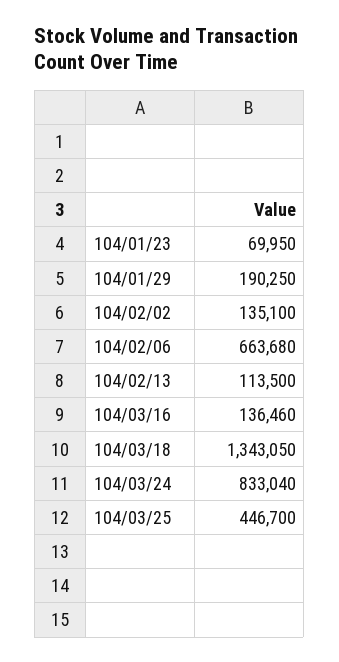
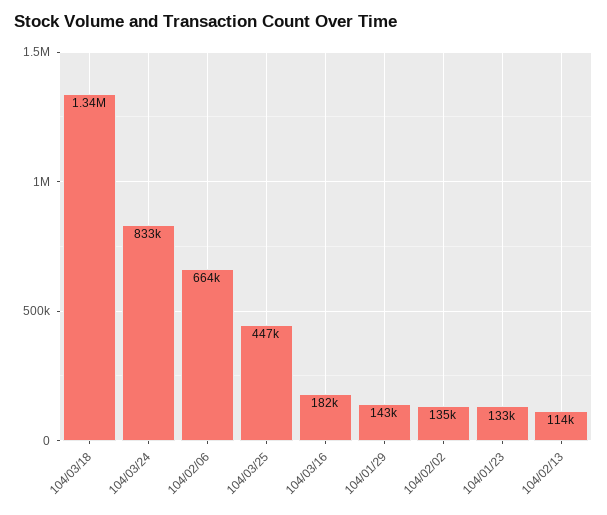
  {
-   "104/01/23": 69950,
+   "104/01/23": 133000,
-   "104/01/29": 190250,
+   "104/01/29": 143000,
    "104/02/02": 135100,
    "104/02/06": 663680,
    "104/02/13": 113500,
-   "104/03/16": 136460,
+   "104/03/16": 182000,
    "104/03/18": 1343050,
    "104/03/24": 833040,
    "104/03/25": 446700
  }

